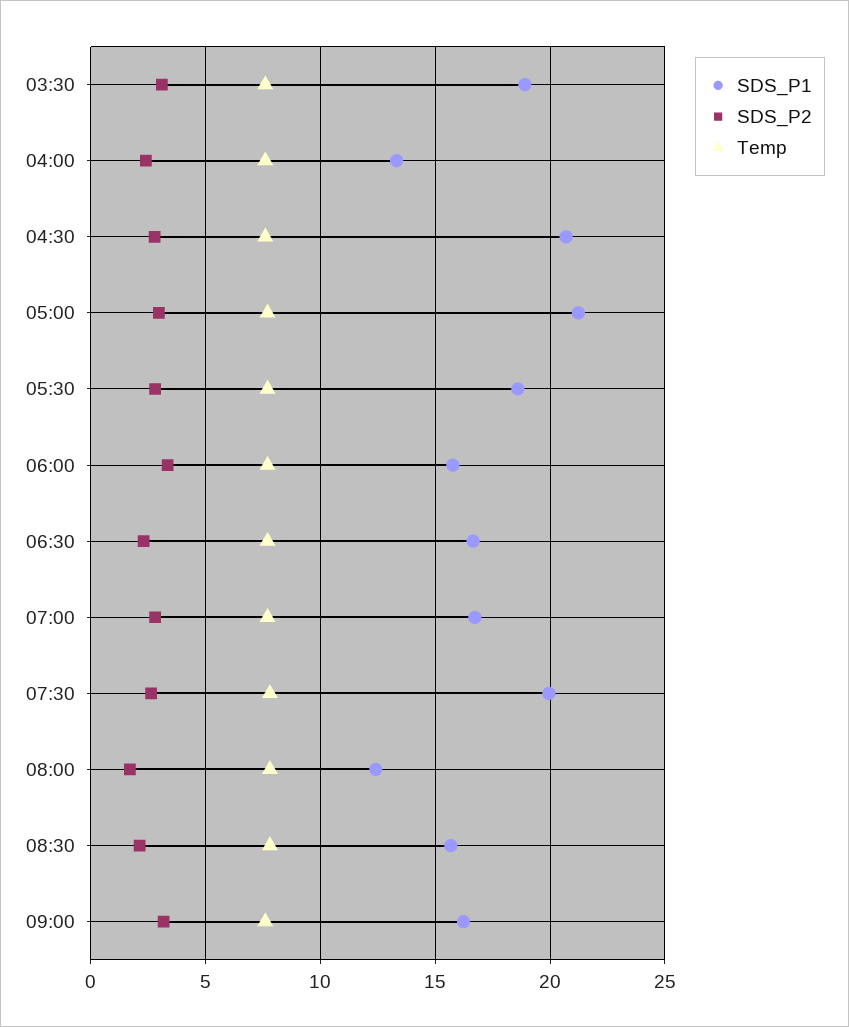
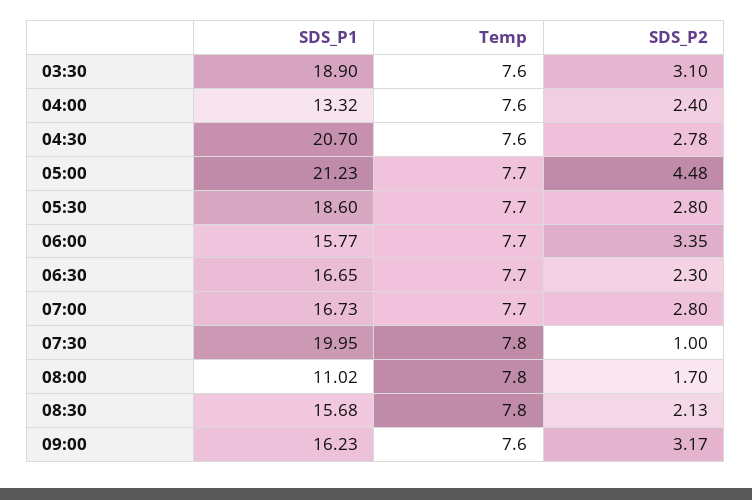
  {
    "SDS_P1": {
      "03:30": 18.9,
      "04:00": 13.32,
      "04:30": 20.7,
      "05:00": 21.23,
      "05:30": 18.6,
      "06:00": 15.77,
      "06:30": 16.65,
      "07:00": 16.73,
      "07:30": 19.95,
-     "08:00": 12.5,
+     "08:00": 11.02,
      "08:30": 15.68,
      "09:00": 16.23
    },
    "SDS_P2": {
      "03:30": 3.1,
      "04:00": 2.4,
      "04:30": 2.78,
-     "05:00": 3,
+     "05:00": 4.48,
      "05:30": 2.8,
      "06:00": 3.35,
      "06:30": 2.3,
      "07:00": 2.8,
-     "07:30": 2.5,
+     "07:30": 1,
      "08:00": 1.7,
      "08:30": 2.13,
      "09:00": 3.17
    },
    "Temp": {
      "03:30": 7.6,
      "04:00": 7.6,
      "04:30": 7.6,
      "05:00": 7.7,
      "05:30": 7.7,
      "06:00": 7.7,
      "06:30": 7.7,
      "07:00": 7.7,
      "07:30": 7.8,
      "08:00": 7.8,
      "08:30": 7.8,
      "09:00": 7.6
    }
  }

